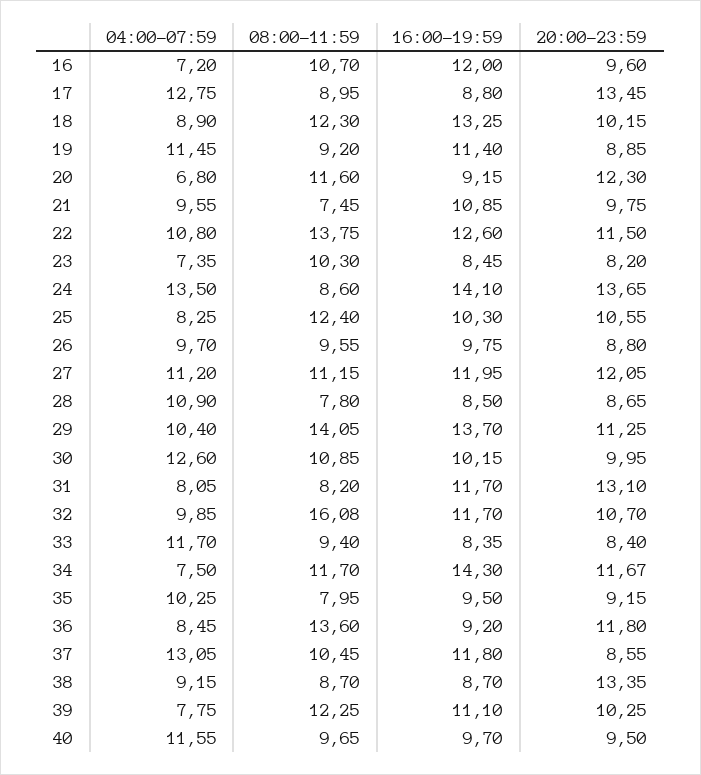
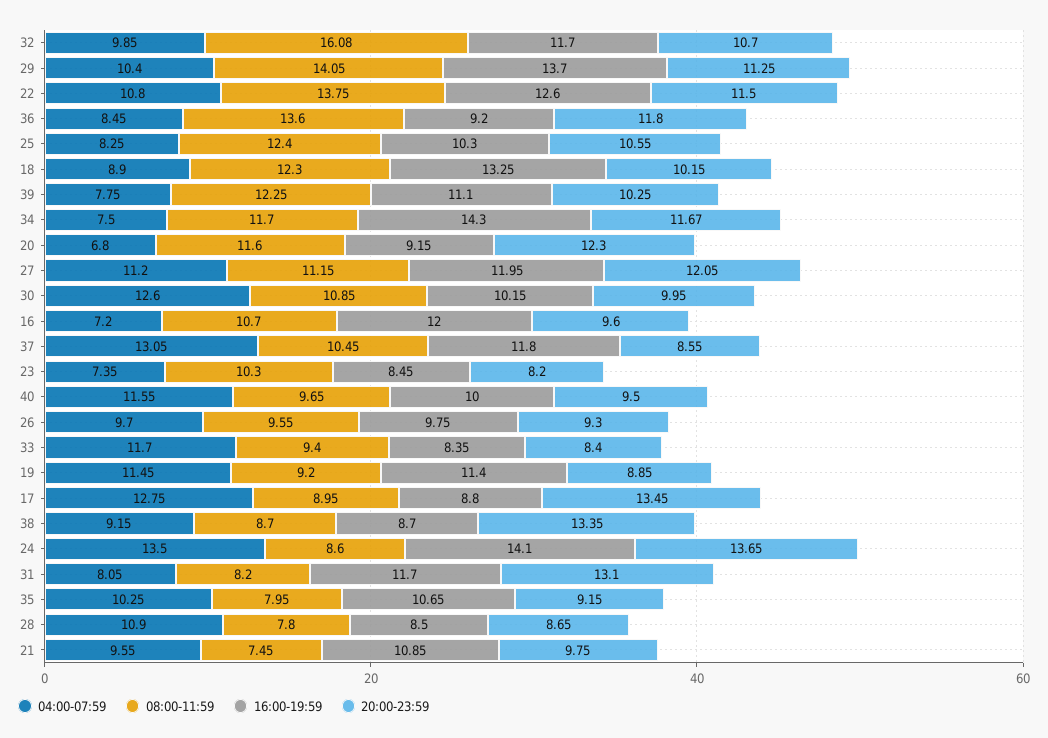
  {
    "04:00-07:59": {
      "16": 7.2,
      "17": 12.75,
      "18": 8.9,
      "19": 11.45,
      "20": 6.8,
      "21": 9.55,
      "22": 10.8,
      "23": 7.35,
      "24": 13.5,
      "25": 8.25,
      "26": 9.7,
      "27": 11.2,
      "28": 10.9,
      "29": 10.4,
      "30": 12.6,
      "31": 8.05,
      "32": 9.85,
      "33": 11.7,
      "34": 7.5,
      "35": 10.25,
      "36": 8.45,
      "37": 13.05,
      "38": 9.15,
      "39": 7.75,
      "40": 11.55
    },
    "08:00-11:59": {
      "16": 10.7,
      "17": 8.95,
      "18": 12.3,
      "19": 9.2,
      "20": 11.6,
      "21": 7.45,
      "22": 13.75,
      "23": 10.3,
      "24": 8.6,
      "25": 12.4,
      "26": 9.55,
      "27": 11.15,
      "28": 7.8,
      "29": 14.05,
      "30": 10.85,
      "31": 8.2,
      "32": 16.08,
      "33": 9.4,
      "34": 11.7,
      "35": 7.95,
      "36": 13.6,
      "37": 10.45,
      "38": 8.7,
      "39": 12.25,
      "40": 9.65
    },
    "16:00-19:59": {
      "16": 12,
      "17": 8.8,
      "18": 13.25,
      "19": 11.4,
      "20": 9.15,
      "21": 10.85,
      "22": 12.6,
      "23": 8.45,
      "24": 14.1,
      "25": 10.3,
      "26": 9.75,
      "27": 11.95,
      "28": 8.5,
      "29": 13.7,
      "30": 10.15,
      "31": 11.7,
      "32": 11.7,
      "33": 8.35,
      "34": 14.3,
-     "35": 9.5,
+     "35": 10.65,
      "36": 9.2,
      "37": 11.8,
      "38": 8.7,
      "39": 11.1,
-     "40": 9.7
+     "40": 10
    },
    "20:00-23:59": {
      "16": 9.6,
      "17": 13.45,
      "18": 10.15,
      "19": 8.85,
      "20": 12.3,
      "21": 9.75,
      "22": 11.5,
      "23": 8.2,
      "24": 13.65,
      "25": 10.55,
-     "26": 8.8,
+     "26": 9.3,
      "27": 12.05,
      "28": 8.65,
      "29": 11.25,
      "30": 9.95,
      "31": 13.1,
      "32": 10.7,
      "33": 8.4,
      "34": 11.67,
      "35": 9.15,
      "36": 11.8,
      "37": 8.55,
      "38": 13.35,
      "39": 10.25,
      "40": 9.5
    }
  }

